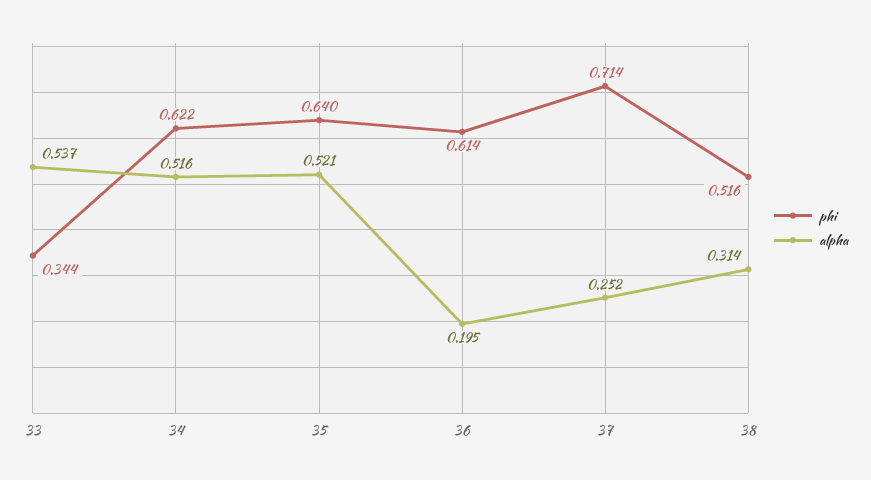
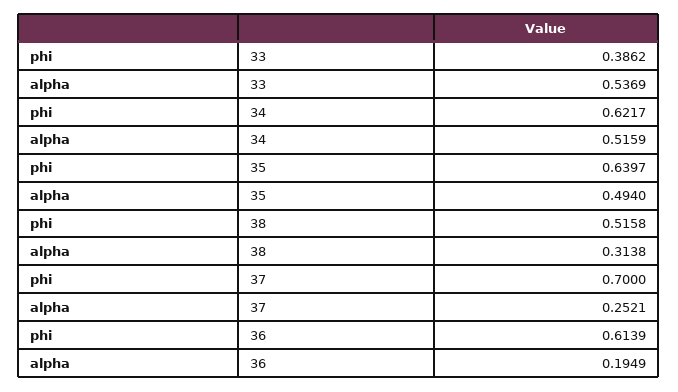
  {
    "phi": {
-     "33": 0.344,
+     "33": 0.3862,
      "34": 0.6217,
      "35": 0.6397,
      "36": 0.6139,
-     "37": 0.714,
+     "37": 0.7,
      "38": 0.5158
    },
    "alpha": {
      "33": 0.5369,
      "34": 0.5159,
-     "35": 0.521,
+     "35": 0.494,
      "36": 0.1949,
      "37": 0.2521,
      "38": 0.3138
    }
  }

